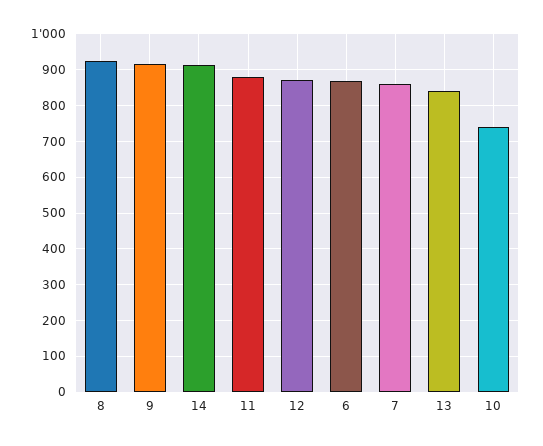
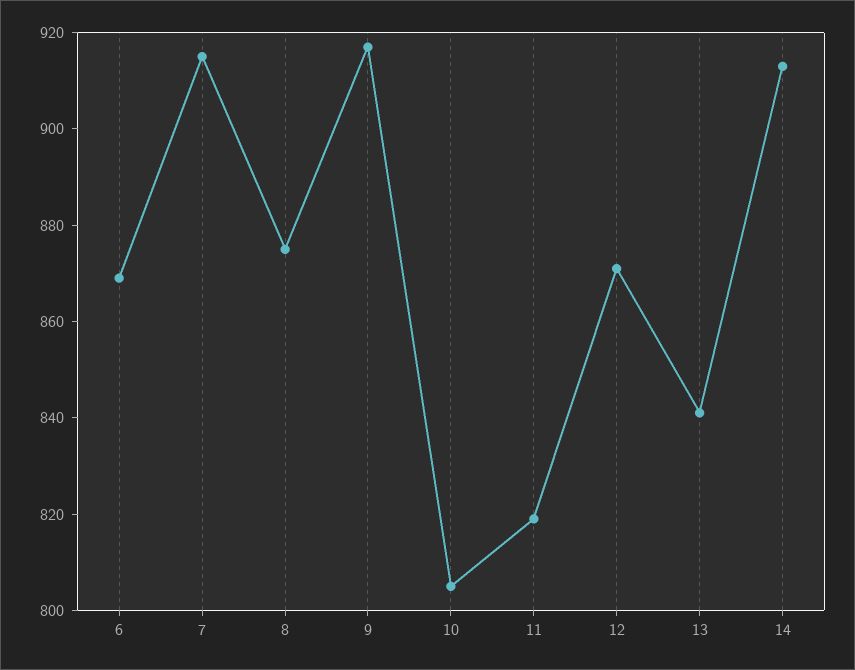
  {
-   "8": 920,
+   "8": 875,
    "9": 915,
    "14": 915,
-   "11": 880,
+   "11": 820,
    "12": 870,
    "6": 870,
-   "7": 860,
+   "7": 915,
    "13": 840,
-   "10": 740
+   "10": 805
  }

